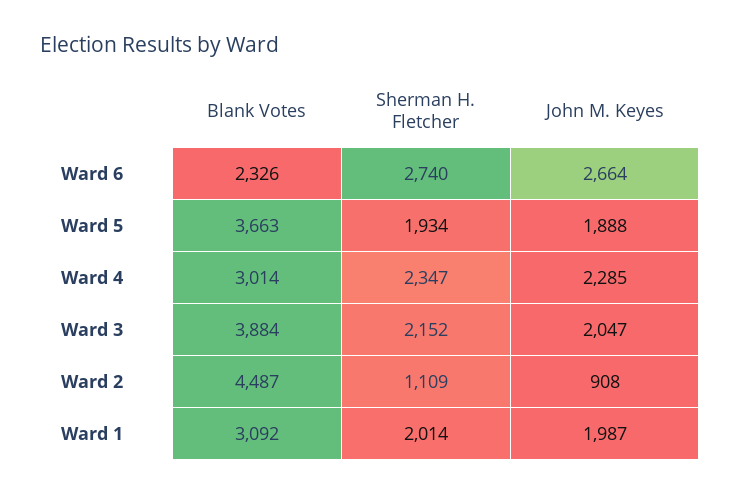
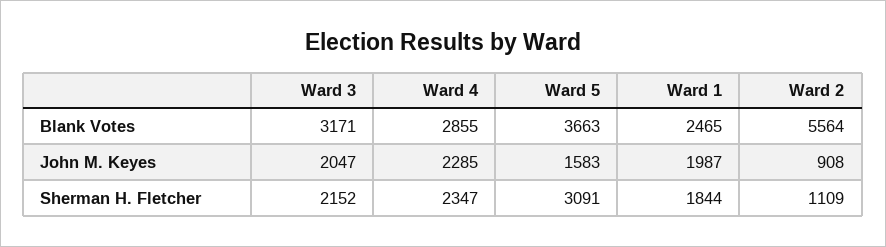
  {
    "Blank Votes": {
-     "Ward 6": 2326,
      "Ward 5": 3663,
-     "Ward 4": 3014,
+     "Ward 4": 2855,
-     "Ward 3": 3884,
+     "Ward 3": 3171,
-     "Ward 2": 4487,
+     "Ward 2": 5564,
-     "Ward 1": 3092
+     "Ward 1": 2465
    },
    "Sherman H. Fletcher": {
-     "Ward 6": 2740,
-     "Ward 5": 1934,
+     "Ward 5": 3091,
      "Ward 4": 2347,
      "Ward 3": 2152,
      "Ward 2": 1109,
-     "Ward 1": 2014
+     "Ward 1": 1844
    },
    "John M. Keyes": {
-     "Ward 6": 2664,
-     "Ward 5": 1888,
+     "Ward 5": 1583,
      "Ward 4": 2285,
      "Ward 3": 2047,
      "Ward 2": 908,
      "Ward 1": 1987
    }
  }

